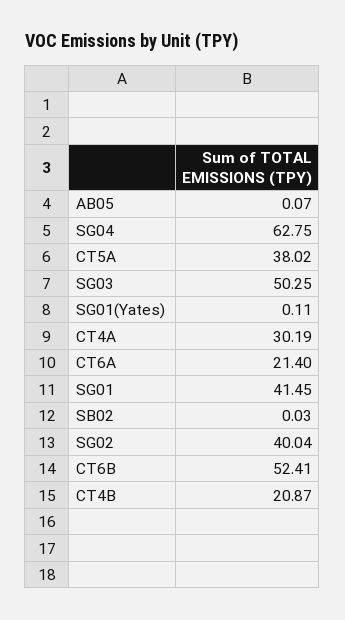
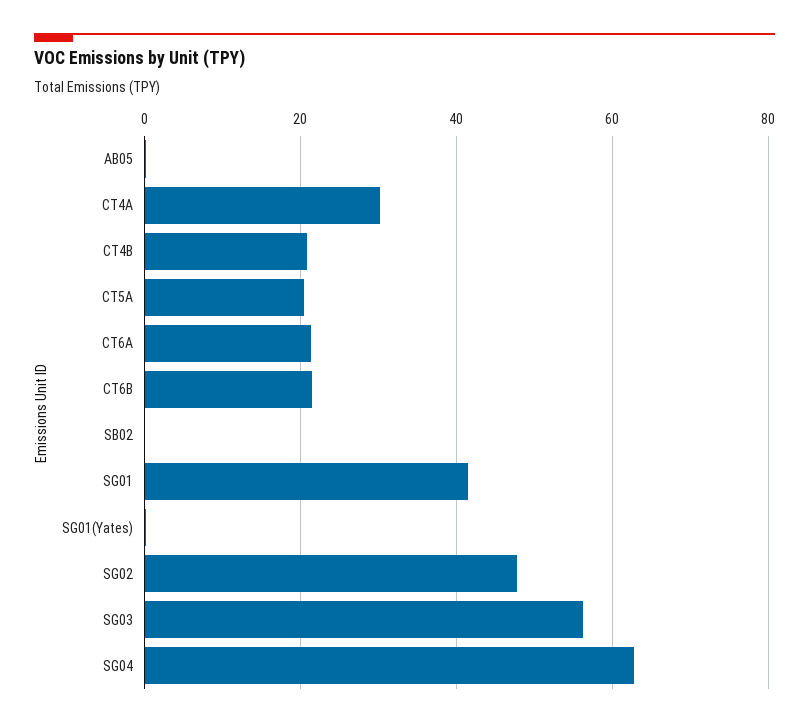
  {
    "AB05": 0.07,
    "SG04": 62.75,
-   "CT5A": 38.02,
+   "CT5A": 20,
-   "SG03": 50.25,
+   "SG03": 56,
    "SG01(Yates)": 0.11,
    "CT4A": 30.19,
    "CT6A": 21.4,
    "SG01": 41.45,
    "SB02": 0.03,
-   "SG02": 40.04,
+   "SG02": 48,
-   "CT6B": 52.41,
+   "CT6B": 22,
    "CT4B": 20.87
  }

